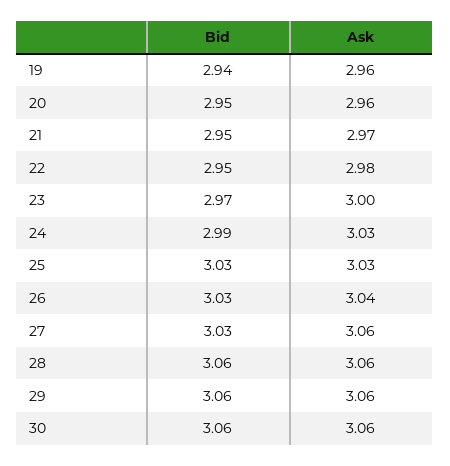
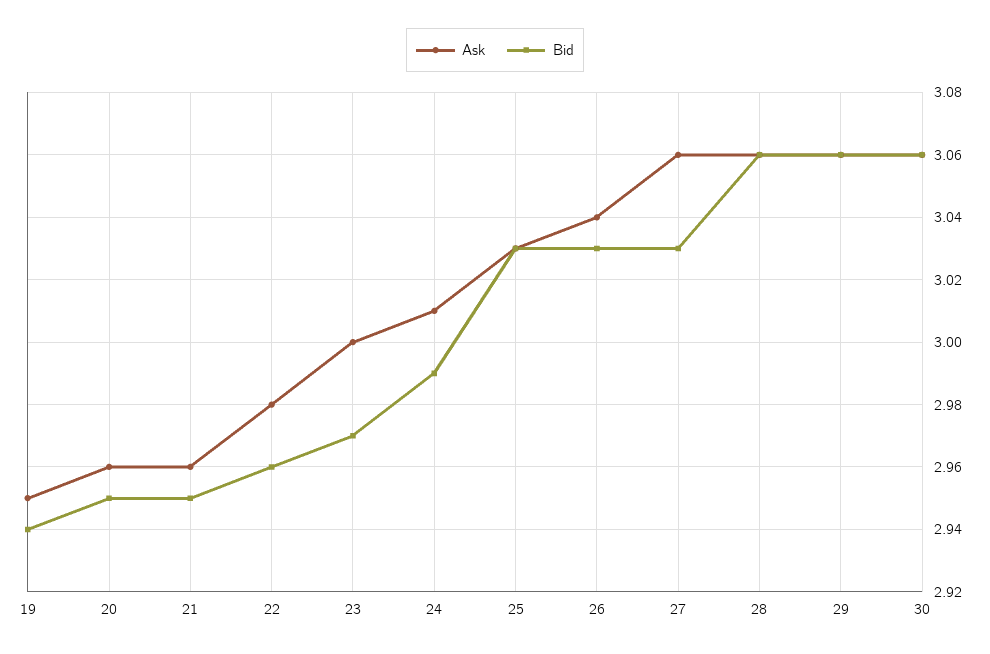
  {
    "Bid": {
      "19": 2.94,
      "20": 2.95,
      "21": 2.95,
-     "22": 2.95,
+     "22": 2.96,
      "23": 2.97,
      "24": 2.99,
      "25": 3.03,
      "26": 3.03,
      "27": 3.03,
      "28": 3.06,
      "29": 3.06,
      "30": 3.06
    },
    "Ask": {
-     "19": 2.96,
+     "19": 2.95,
      "20": 2.96,
-     "21": 2.97,
+     "21": 2.96,
      "22": 2.98,
      "23": 3,
-     "24": 3.03,
+     "24": 3.01,
      "25": 3.03,
      "26": 3.04,
      "27": 3.06,
      "28": 3.06,
      "29": 3.06,
      "30": 3.06
    }
  }

